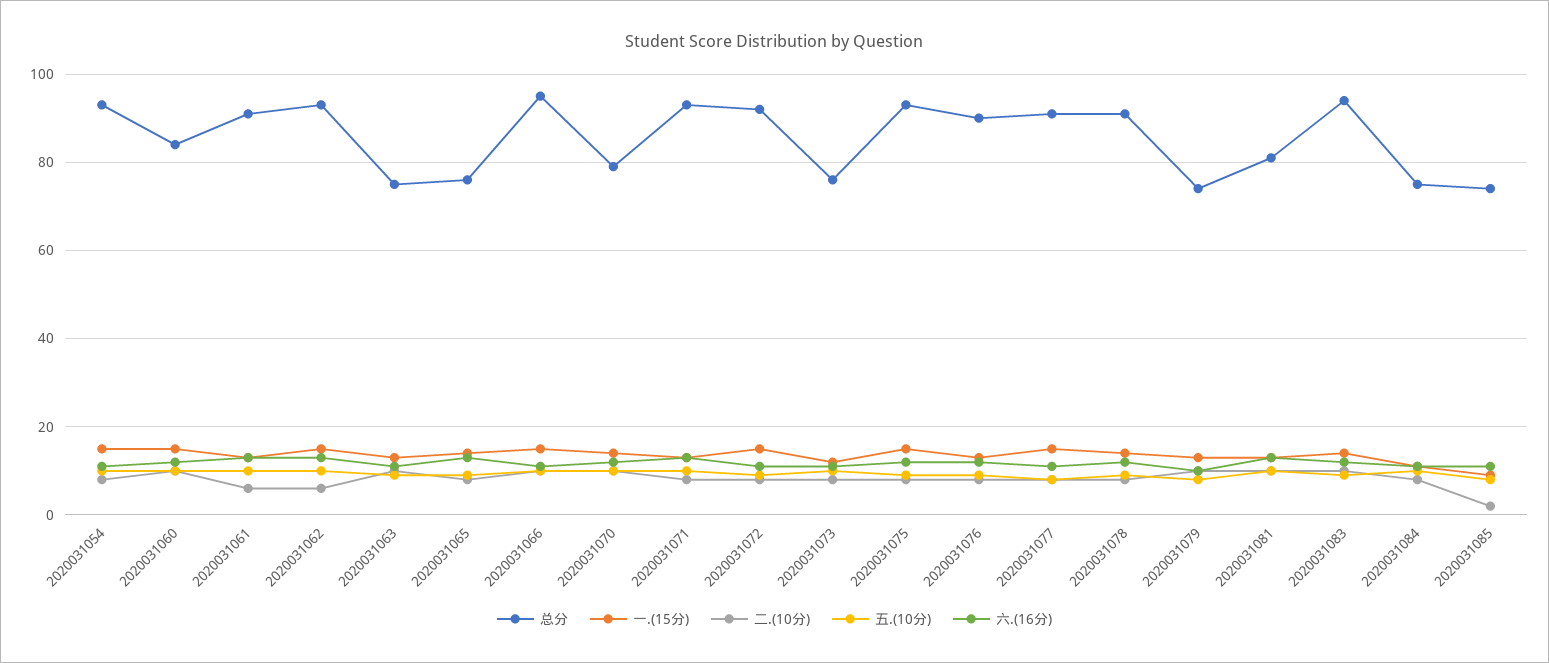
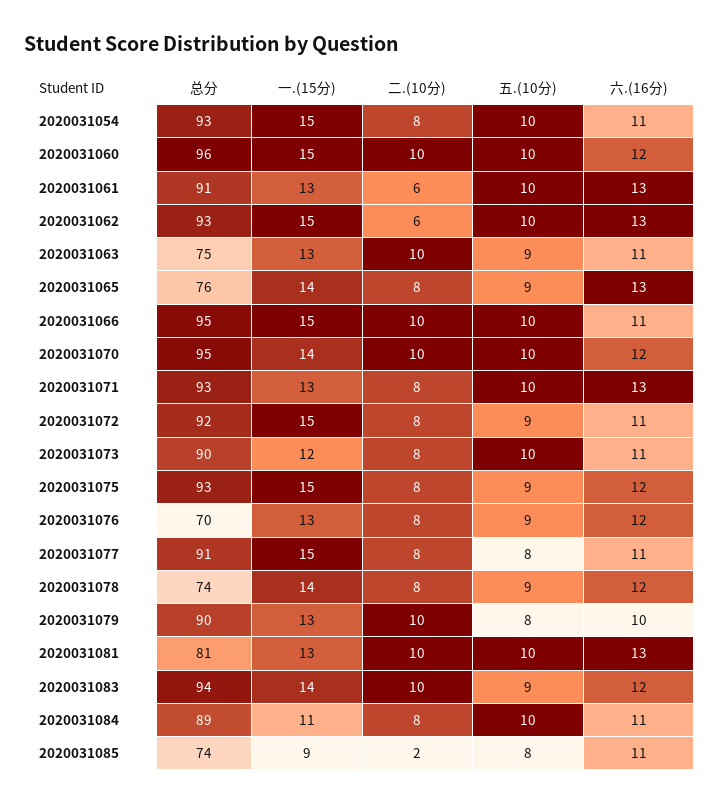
  {
    "总分": {
      "2020031054": 93,
-     "2020031060": 85,
+     "2020031060": 96,
      "2020031061": 91,
      "2020031062": 93,
      "2020031063": 75,
      "2020031065": 76,
      "2020031066": 95,
-     "2020031070": 80,
+     "2020031070": 95,
      "2020031071": 93,
      "2020031072": 92,
-     "2020031073": 75,
+     "2020031073": 90,
      "2020031075": 93,
-     "2020031076": 90,
+     "2020031076": 70,
      "2020031077": 91,
-     "2020031078": 90,
+     "2020031078": 74,
-     "2020031079": 75,
+     "2020031079": 90,
      "2020031081": 81,
      "2020031083": 94,
-     "2020031084": 75,
+     "2020031084": 89,
      "2020031085": 74
    },
    "一.(15分)": {
      "2020031054": 15,
      "2020031060": 15,
      "2020031061": 13,
      "2020031062": 15,
      "2020031063": 13,
      "2020031065": 14,
      "2020031066": 15,
      "2020031070": 14,
      "2020031071": 13,
      "2020031072": 15,
      "2020031073": 12,
      "2020031075": 15,
      "2020031076": 13,
      "2020031077": 15,
      "2020031078": 14,
      "2020031079": 13,
      "2020031081": 13,
      "2020031083": 14,
      "2020031084": 11,
      "2020031085": 9
    },
    "二.(10分)": {
      "2020031054": 8,
      "2020031060": 10,
      "2020031061": 6,
      "2020031062": 6,
      "2020031063": 10,
      "2020031065": 8,
      "2020031066": 10,
      "2020031070": 10,
      "2020031071": 8,
      "2020031072": 8,
      "2020031073": 8,
      "2020031075": 8,
      "2020031076": 8,
      "2020031077": 8,
      "2020031078": 8,
      "2020031079": 10,
      "2020031081": 10,
      "2020031083": 10,
      "2020031084": 8,
      "2020031085": 2
    },
    "五.(10分)": {
      "2020031054": 10,
      "2020031060": 10,
      "2020031061": 10,
      "2020031062": 10,
      "2020031063": 9,
      "2020031065": 9,
      "2020031066": 10,
      "2020031070": 10,
      "2020031071": 10,
      "2020031072": 9,
      "2020031073": 10,
      "2020031075": 9,
      "2020031076": 9,
      "2020031077": 8,
      "2020031078": 9,
      "2020031079": 8,
      "2020031081": 10,
      "2020031083": 9,
      "2020031084": 10,
      "2020031085": 8
    },
    "六.(16分)": {
      "2020031054": 11,
      "2020031060": 12,
      "2020031061": 13,
      "2020031062": 13,
      "2020031063": 11,
      "2020031065": 13,
      "2020031066": 11,
      "2020031070": 12,
      "2020031071": 13,
      "2020031072": 11,
      "2020031073": 11,
      "2020031075": 12,
      "2020031076": 12,
      "2020031077": 11,
      "2020031078": 12,
      "2020031079": 10,
      "2020031081": 13,
      "2020031083": 12,
      "2020031084": 11,
      "2020031085": 11
    }
  }

